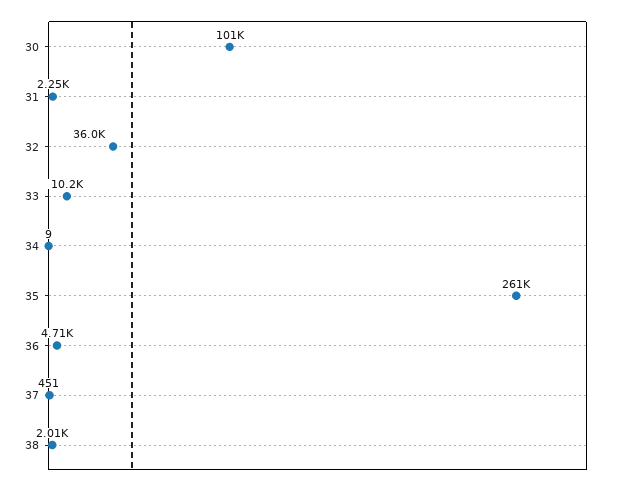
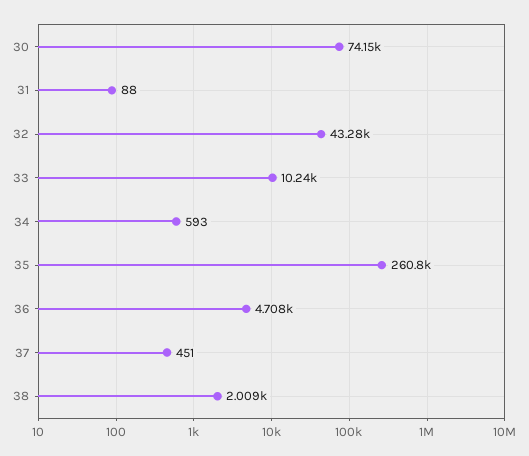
  {
-   "30": 101000,
+   "30": 74150,
-   "31": 2250,
+   "31": 88,
-   "32": 36000,
+   "32": 43280,
    "33": 10240,
-   "34": 9,
+   "34": 593,
    "35": 260800,
    "36": 4708,
    "37": 451,
    "38": 2009
  }

